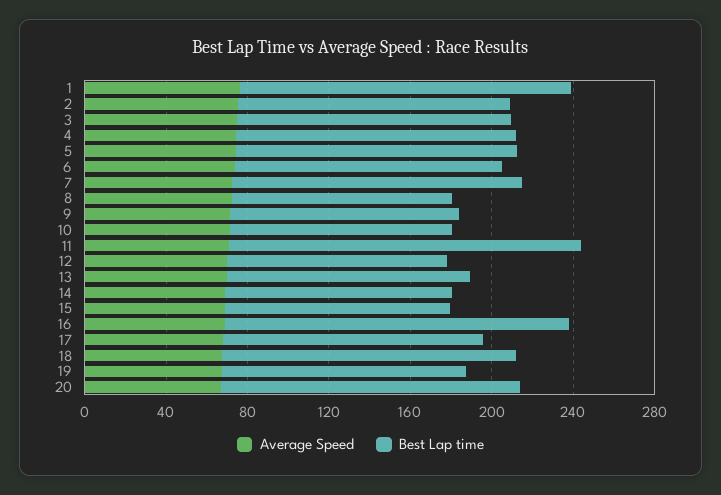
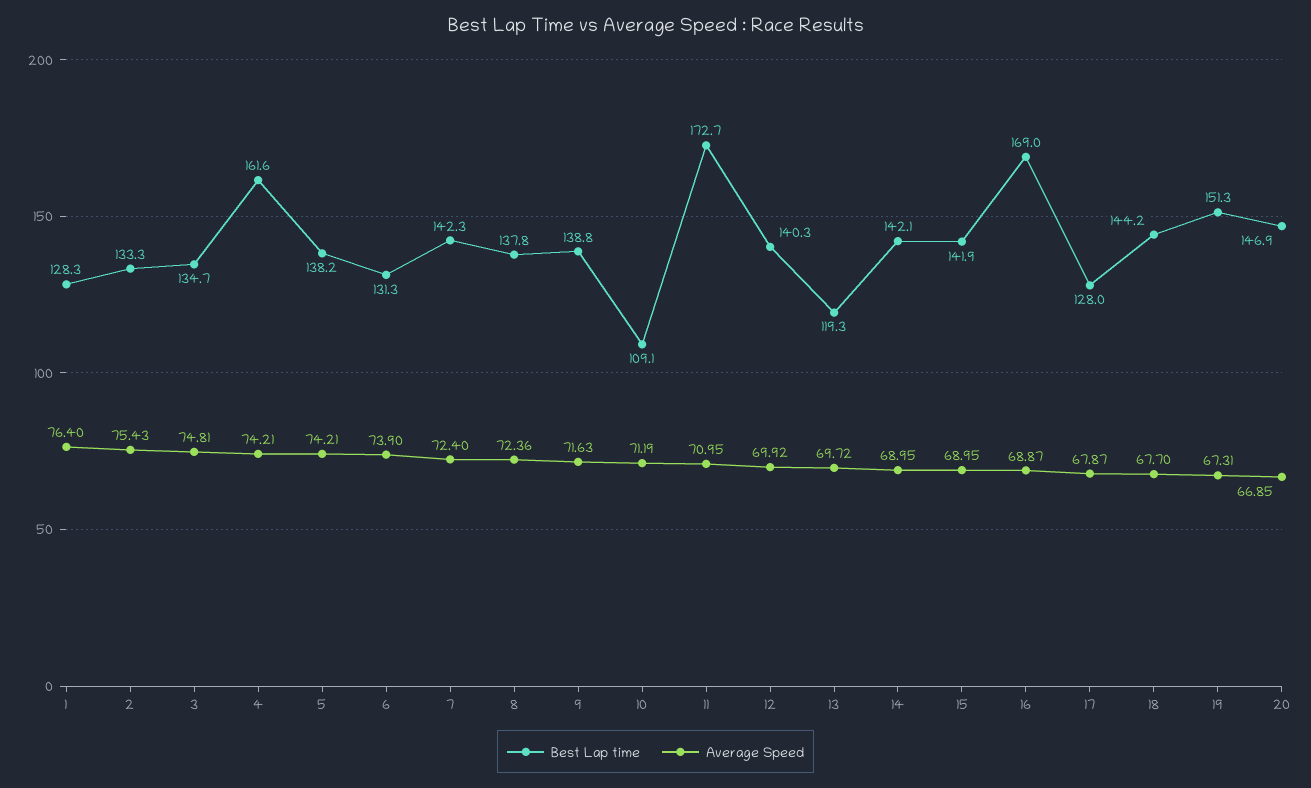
  {
    "Average Speed": {
      "1": 76.4,
      "2": 75.43,
      "3": 74.81,
      "4": 74.21,
      "5": 74.21,
      "6": 73.9,
      "7": 72.4,
      "8": 72.36,
      "9": 71.63,
      "10": 71.19,
      "11": 70.95,
      "12": 69.92,
      "13": 69.72,
      "14": 68.95,
      "15": 68.95,
      "16": 68.87,
      "17": 67.87,
      "18": 67.7,
      "19": 67.31,
      "20": 66.85
    },
    "Best Lap time": {
-     "1": 160,
+     "1": 128.3,
      "2": 133.3,
      "3": 134.7,
-     "4": 140,
+     "4": 161.6,
      "5": 138.2,
      "6": 131.3,
      "7": 142.3,
-     "8": 110,
+     "8": 137.8,
-     "9": 110,
+     "9": 138.8,
      "10": 109.1,
      "11": 172.7,
-     "12": 110,
+     "12": 140.3,
      "13": 119.3,
-     "14": 110,
+     "14": 142.1,
-     "15": 110,
+     "15": 141.9,
      "16": 169,
      "17": 128,
      "18": 144.2,
-     "19": 120,
+     "19": 151.3,
      "20": 146.9
    }
  }

